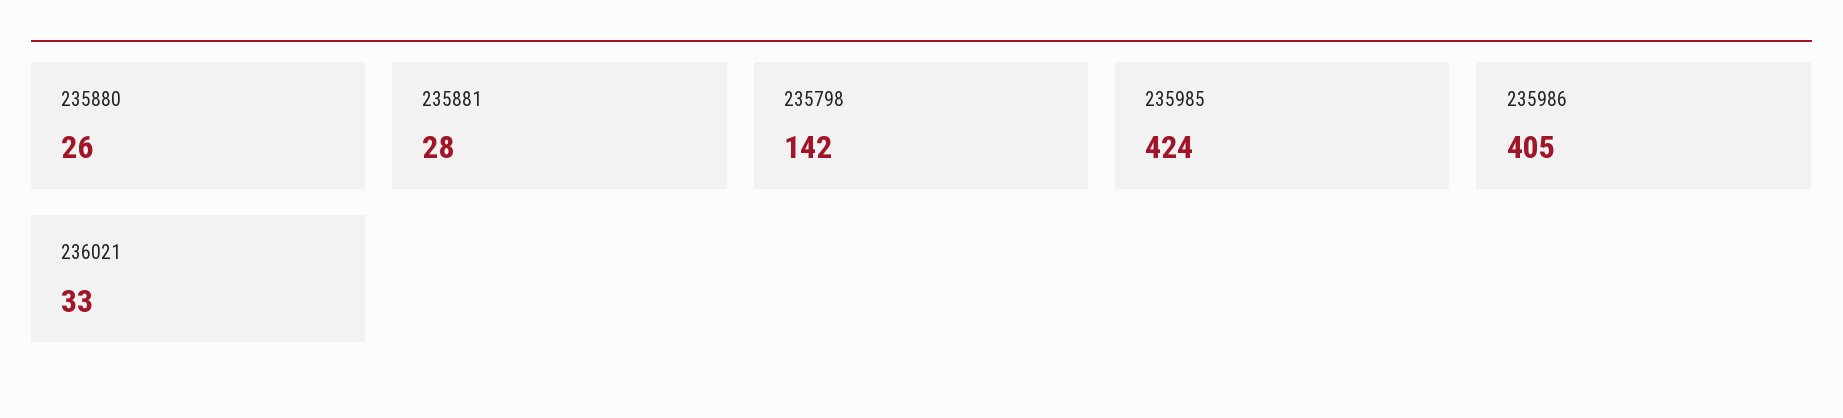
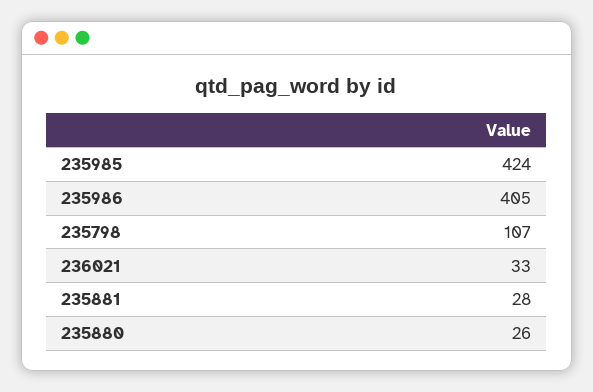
  {
    "235880": 26,
    "235881": 28,
-   "235798": 142,
+   "235798": 107,
    "235985": 424,
    "235986": 405,
    "236021": 33
  }

